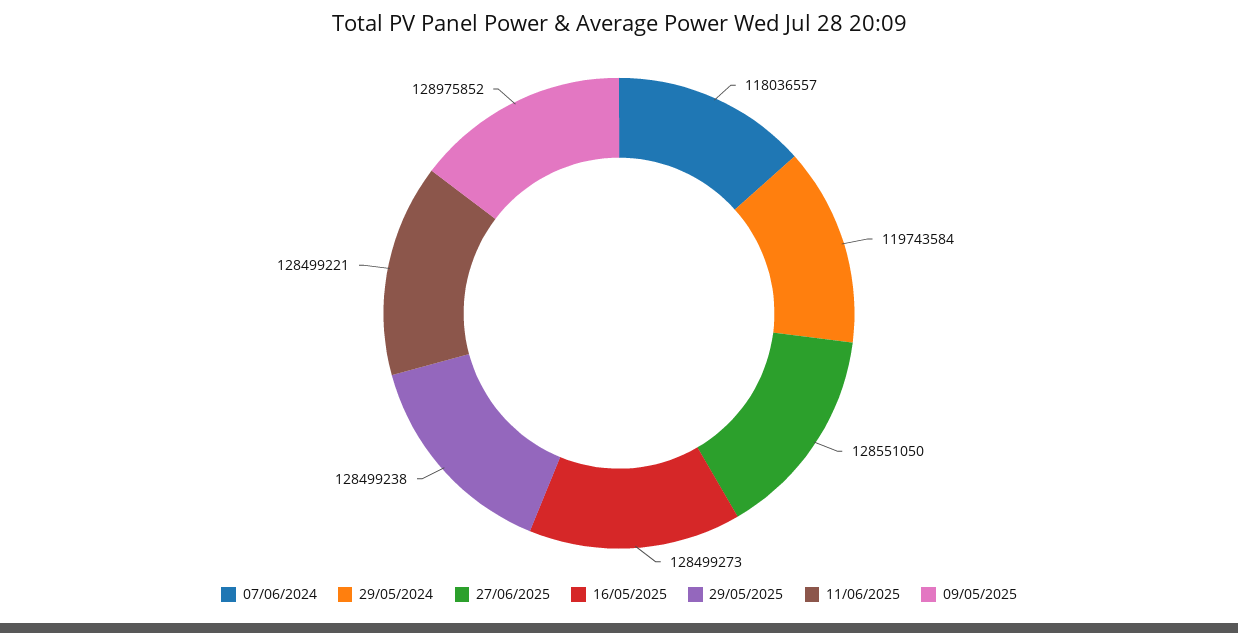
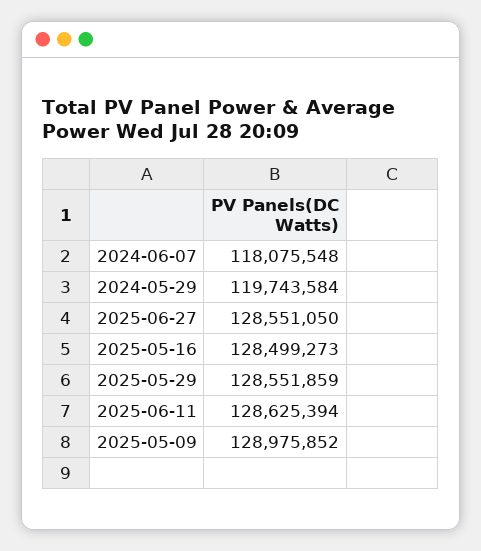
  {
-   "07/06/2024": 118036557,
+   "07/06/2024": 118075548,
    "29/05/2024": 119743584,
    "27/06/2025": 128551050,
    "16/05/2025": 128499273,
-   "29/05/2025": 128499238,
+   "29/05/2025": 128551859,
-   "11/06/2025": 128499221,
+   "11/06/2025": 128625394,
    "09/05/2025": 128975852
  }

